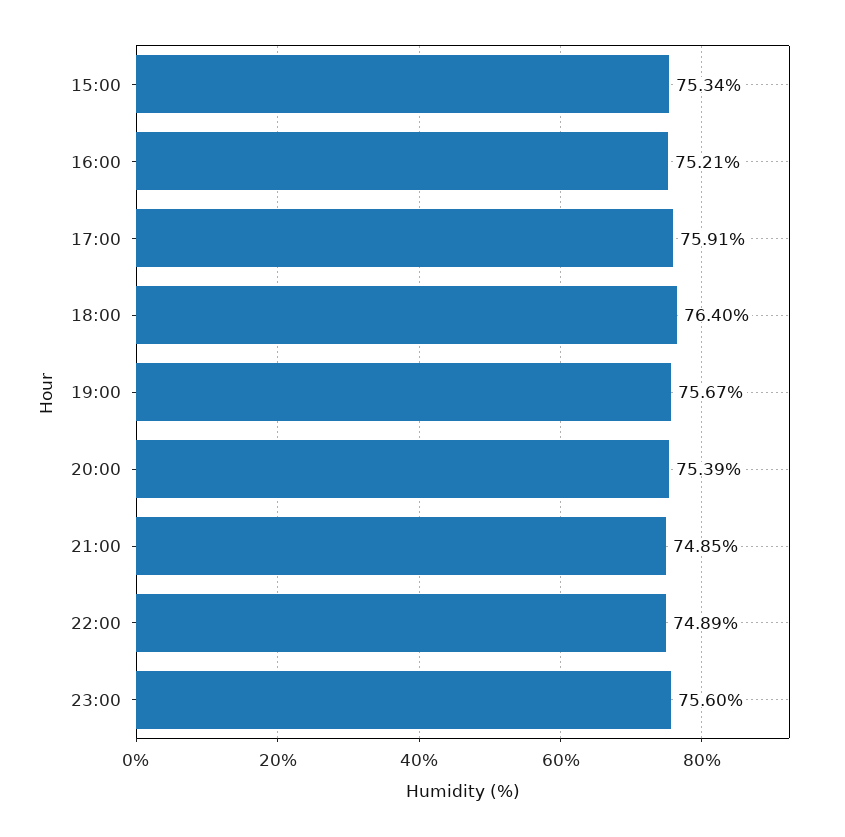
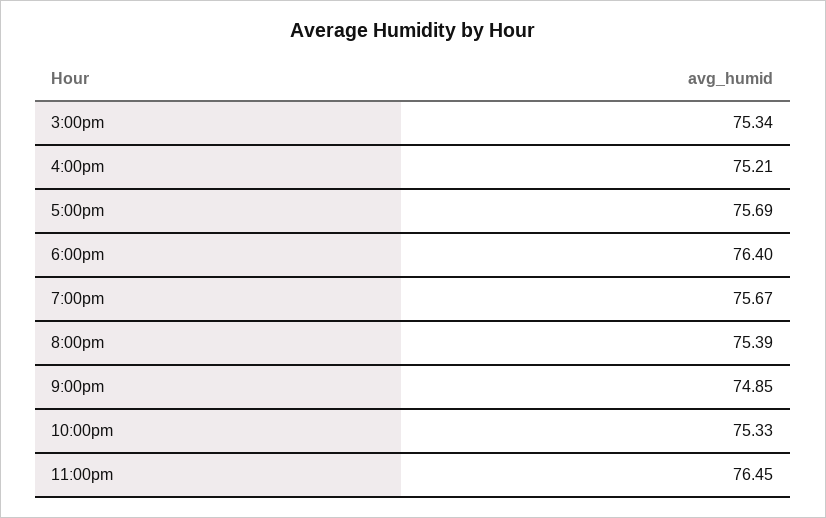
  {
    "15:00": 75.34,
    "16:00": 75.21,
-   "17:00": 75.91,
+   "17:00": 75.69,
    "18:00": 76.4,
    "19:00": 75.67,
    "20:00": 75.39,
    "21:00": 74.85,
-   "22:00": 74.89,
+   "22:00": 75.33,
-   "23:00": 75.6
+   "23:00": 76.45
  }

